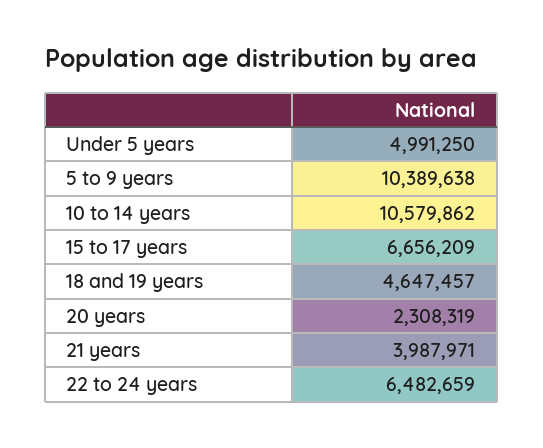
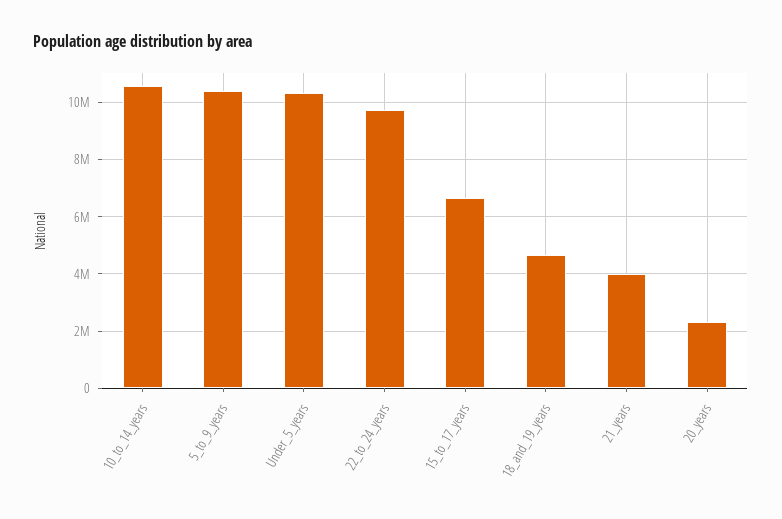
  {
-   "Under 5 years": 4991250,
+   "Under 5 years": 10250000,
    "5 to 9 years": 10389638,
    "10 to 14 years": 10579862,
    "15 to 17 years": 6656209,
    "18 and 19 years": 4647457,
    "20 years": 2308319,
    "21 years": 3987971,
-   "22 to 24 years": 6482659
+   "22 to 24 years": 9750000
  }

